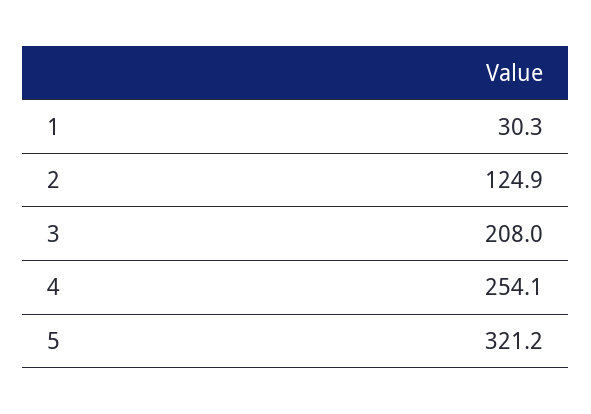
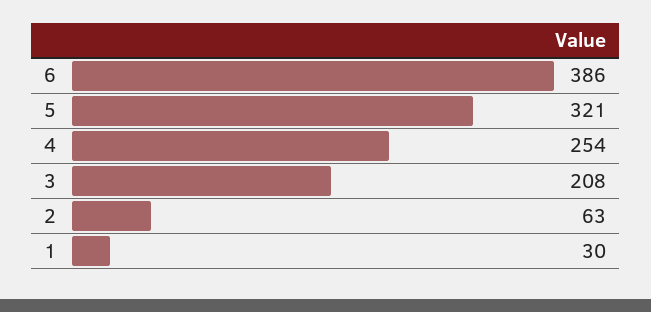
  {
    "1": 30.3,
-   "2": 124.9,
+   "2": 63,
    "3": 208,
    "4": 254.1,
-   "5": 321.2
+   "5": 321.2,
+   "6": 386
  }

